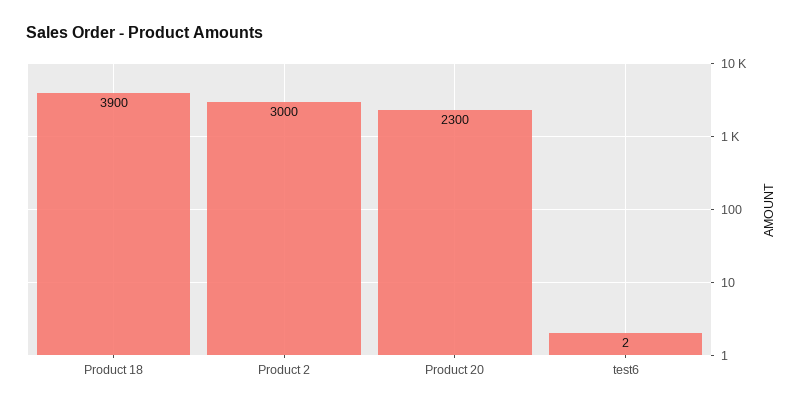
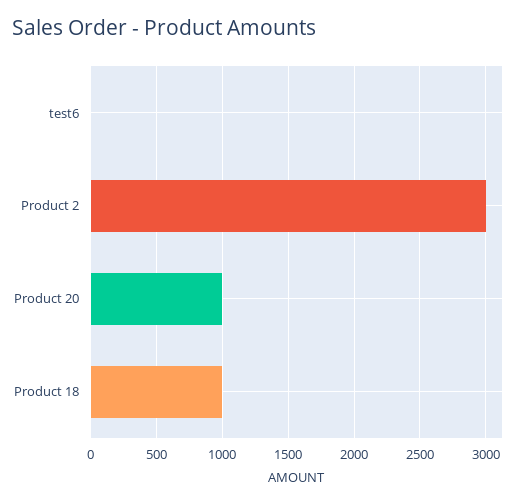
  {
-   "Product 18": 3900,
+   "Product 18": 1000,
    "Product 2": 3000,
-   "Product 20": 2300,
+   "Product 20": 1000,
    "test6": 2
  }

